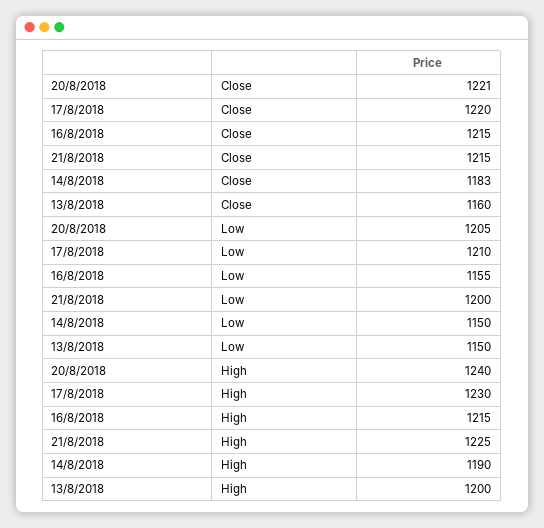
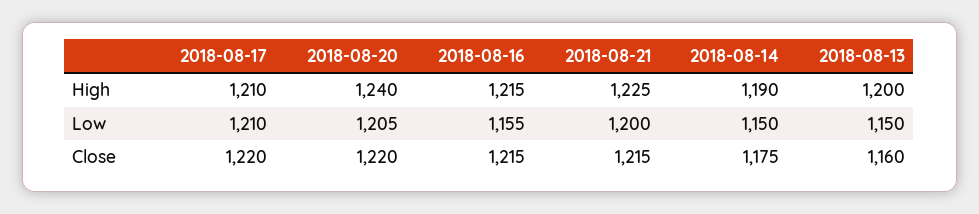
  {
    "20/8/2018": {
-     "Close": 1221,
+     "Close": 1220,
      "Low": 1205,
      "High": 1240
    },
    "17/8/2018": {
      "Close": 1220,
      "Low": 1210,
-     "High": 1230
+     "High": 1210
    },
    "16/8/2018": {
      "Close": 1215,
      "Low": 1155,
      "High": 1215
    },
    "21/8/2018": {
      "Close": 1215,
      "Low": 1200,
      "High": 1225
    },
    "14/8/2018": {
-     "Close": 1183,
+     "Close": 1175,
      "Low": 1150,
      "High": 1190
    },
    "13/8/2018": {
      "Close": 1160,
      "Low": 1150,
      "High": 1200
    }
  }

